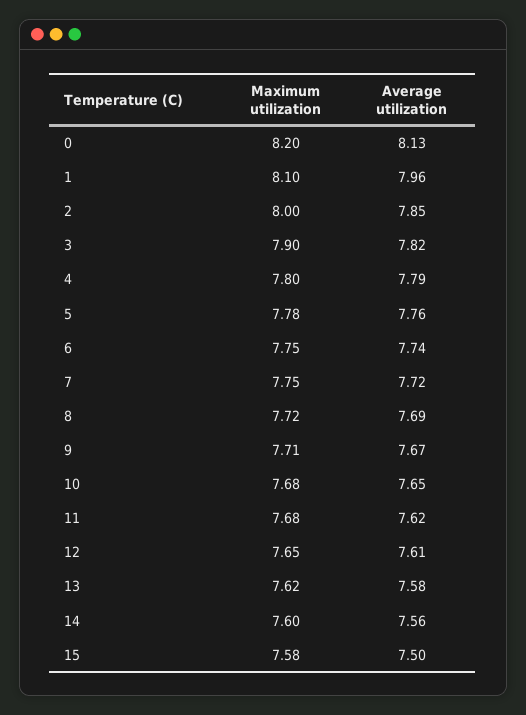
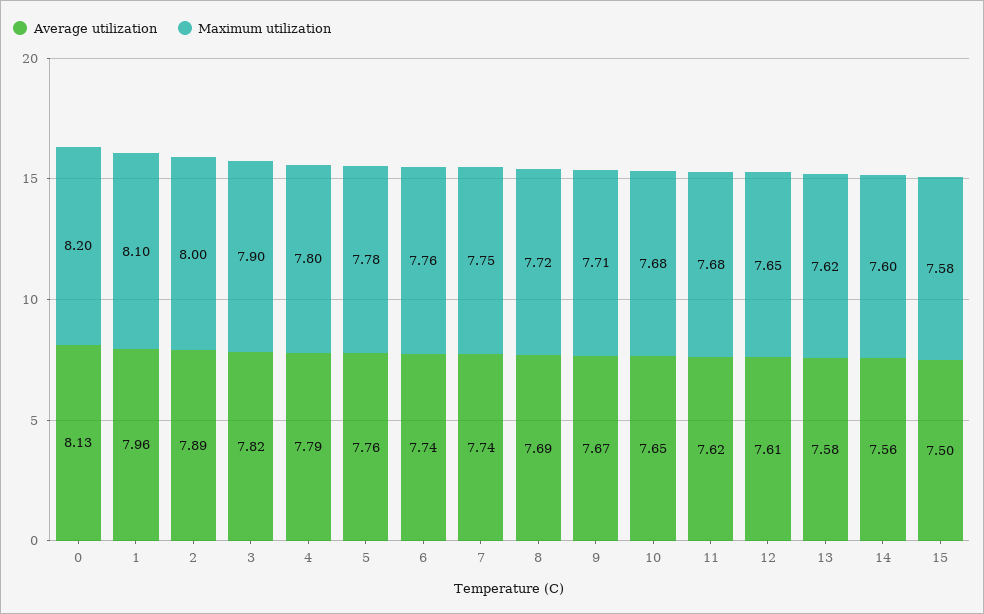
  {
    "Maximum utilization": {
      "0": 8.2,
      "1": 8.1,
      "2": 8,
      "3": 7.9,
      "4": 7.8,
      "5": 7.78,
-     "6": 7.75,
+     "6": 7.76,
      "7": 7.75,
      "8": 7.72,
      "9": 7.71,
      "10": 7.68,
      "11": 7.68,
      "12": 7.65,
      "13": 7.62,
      "14": 7.6,
      "15": 7.58
    },
    "Average utilization": {
      "0": 8.13,
      "1": 7.96,
-     "2": 7.85,
+     "2": 7.89,
      "3": 7.82,
      "4": 7.79,
      "5": 7.76,
      "6": 7.74,
-     "7": 7.72,
+     "7": 7.74,
      "8": 7.69,
      "9": 7.67,
      "10": 7.65,
      "11": 7.62,
      "12": 7.61,
      "13": 7.58,
      "14": 7.56,
      "15": 7.5
    }
  }

